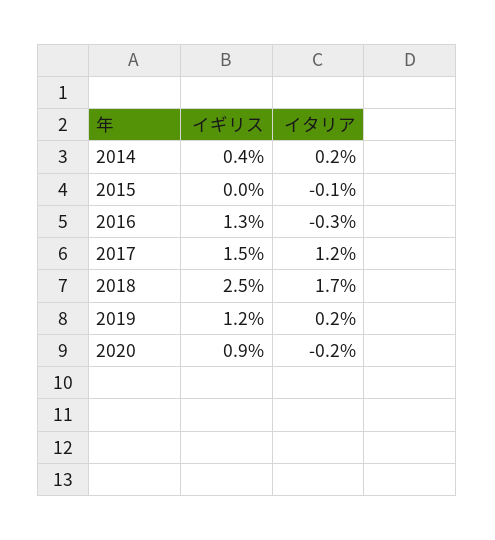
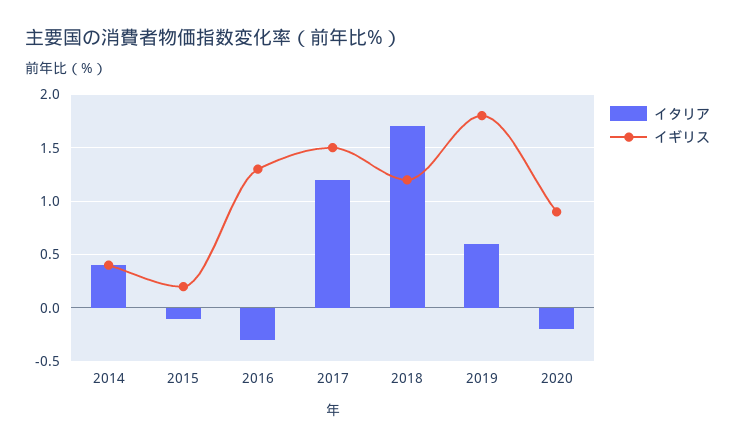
  {
    "イギリス": {
      "2014": 0.4,
-     "2015": 0,
+     "2015": 0.2,
      "2016": 1.3,
      "2017": 1.5,
-     "2018": 2.5,
+     "2018": 1.2,
-     "2019": 1.2,
+     "2019": 1.8,
      "2020": 0.9
    },
    "イタリア": {
-     "2014": 0.2,
+     "2014": 0.4,
      "2015": -0.1,
      "2016": -0.3,
      "2017": 1.2,
      "2018": 1.7,
-     "2019": 0.2,
+     "2019": 0.6,
      "2020": -0.2
    }
  }

